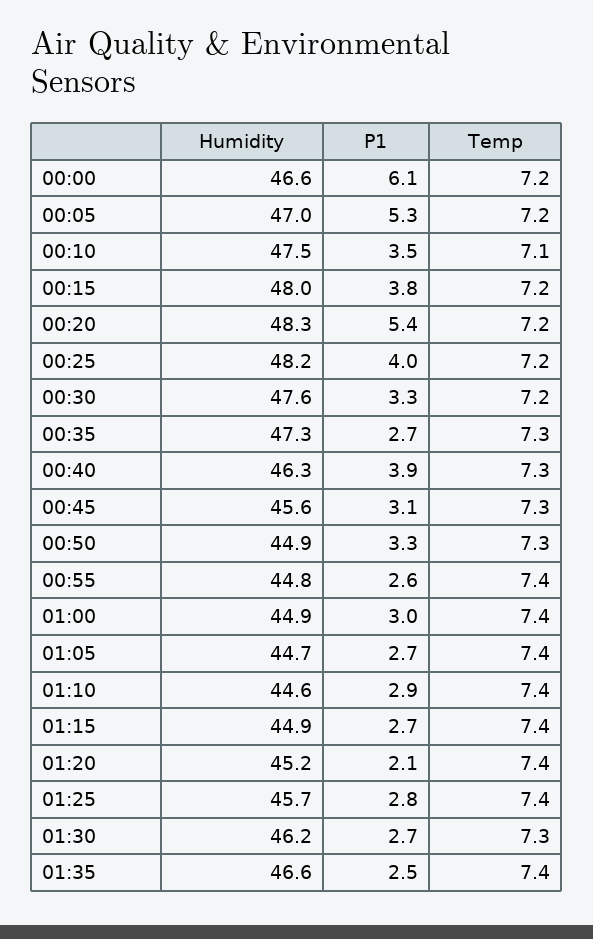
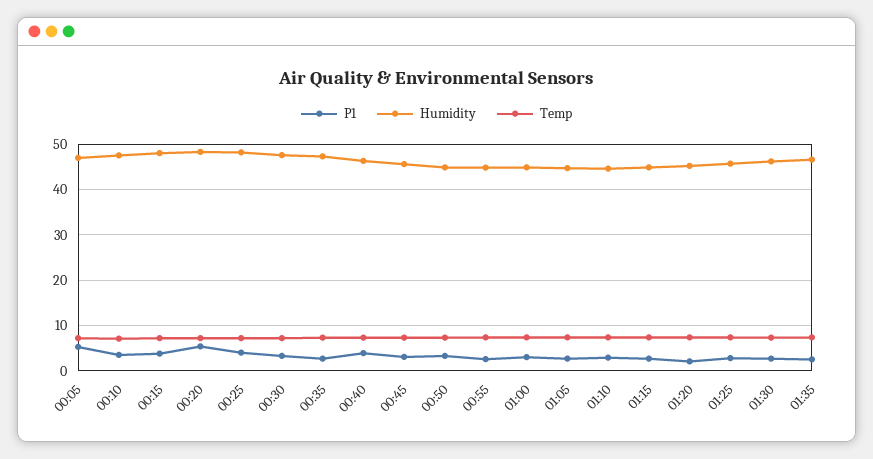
  {
    "Humidity": {
-     "00:00": 46.6,
      "00:05": 47,
      "00:10": 47.5,
      "00:15": 48,
      "00:20": 48.3,
      "00:25": 48.2,
      "00:30": 47.6,
      "00:35": 47.3,
      "00:40": 46.3,
      "00:45": 45.6,
      "00:50": 44.9,
      "00:55": 44.8,
      "01:00": 44.9,
      "01:05": 44.7,
      "01:10": 44.6,
      "01:15": 44.9,
      "01:20": 45.2,
      "01:25": 45.7,
      "01:30": 46.2,
      "01:35": 46.6
    },
    "P1": {
-     "00:00": 6.1,
      "00:05": 5.3,
      "00:10": 3.5,
      "00:15": 3.8,
      "00:20": 5.4,
      "00:25": 4,
      "00:30": 3.3,
      "00:35": 2.7,
      "00:40": 3.9,
      "00:45": 3.1,
      "00:50": 3.3,
      "00:55": 2.6,
      "01:00": 3,
      "01:05": 2.7,
      "01:10": 2.9,
      "01:15": 2.7,
      "01:20": 2.1,
      "01:25": 2.8,
      "01:30": 2.7,
      "01:35": 2.5
    },
    "Temp": {
-     "00:00": 7.2,
      "00:05": 7.2,
      "00:10": 7.1,
      "00:15": 7.2,
      "00:20": 7.2,
      "00:25": 7.2,
      "00:30": 7.2,
      "00:35": 7.3,
      "00:40": 7.3,
      "00:45": 7.3,
      "00:50": 7.3,
      "00:55": 7.4,
      "01:00": 7.4,
      "01:05": 7.4,
      "01:10": 7.4,
      "01:15": 7.4,
      "01:20": 7.4,
      "01:25": 7.4,
      "01:30": 7.3,
      "01:35": 7.4
    }
  }

